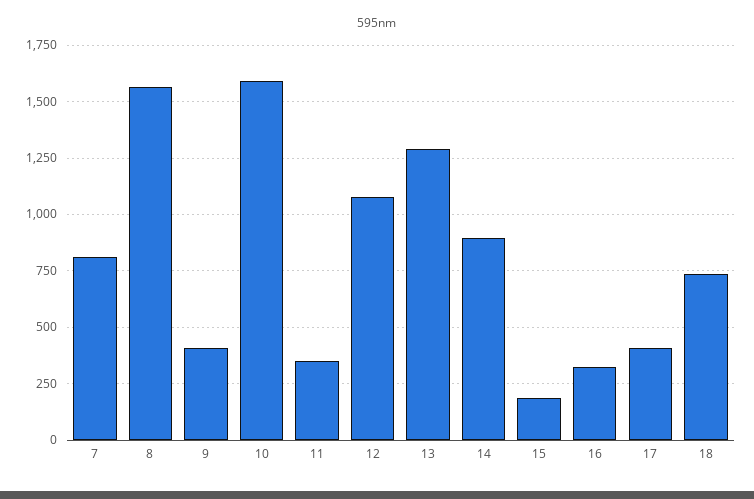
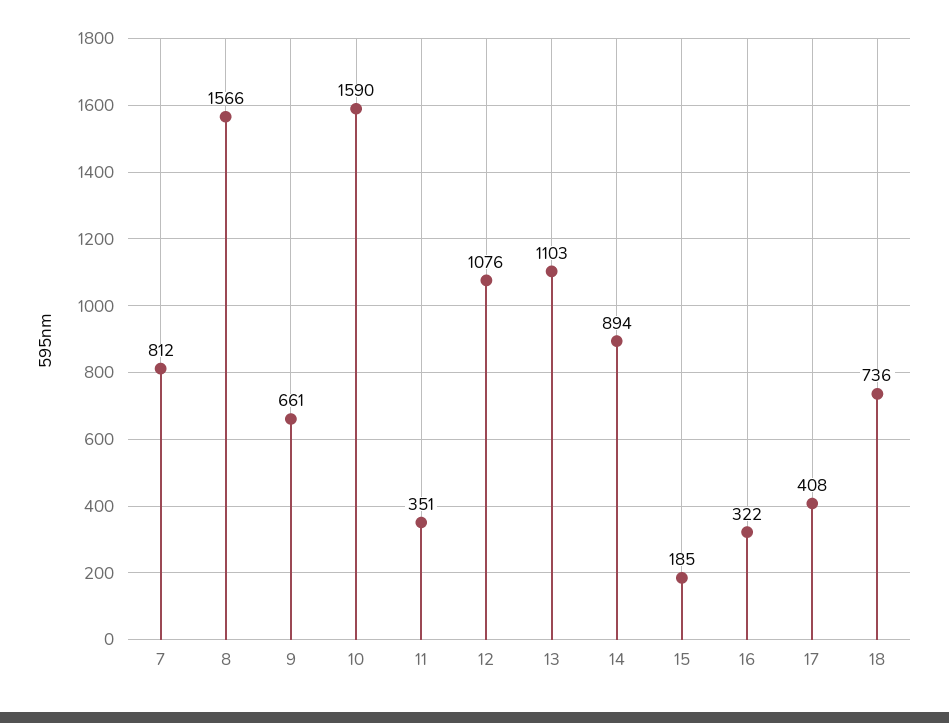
  {
    "7": 812,
    "8": 1566,
-   "9": 400,
+   "9": 661,
    "10": 1590,
    "11": 351,
    "12": 1076,
-   "13": 1300,
+   "13": 1103,
    "14": 894,
    "15": 185,
    "16": 322,
    "17": 408,
    "18": 736
  }

